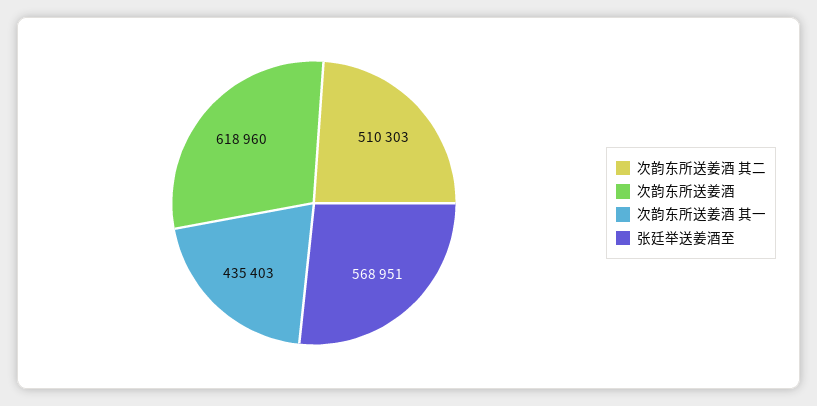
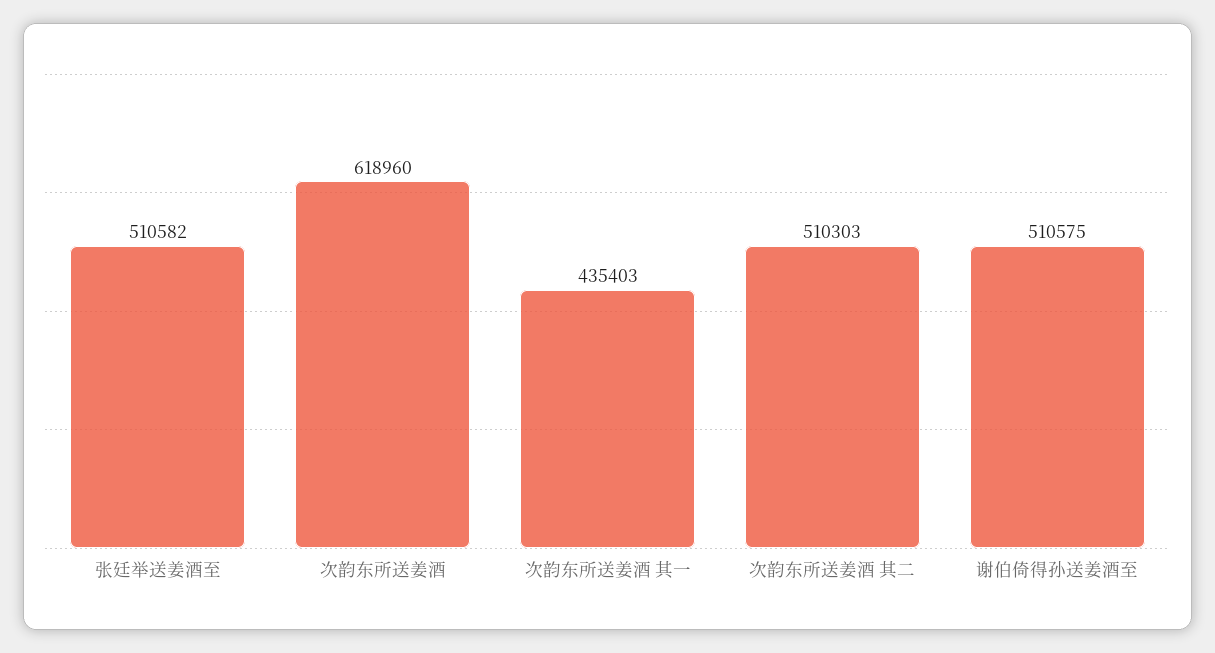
  {
    "次韵东所送姜酒 其二": 510303,
    "次韵东所送姜酒": 618960,
    "次韵东所送姜酒 其一": 435403,
-   "张廷举送姜酒至": 568951
+   "张廷举送姜酒至": 510582,
+   "谢伯倚得孙送姜酒至": 510575
  }

